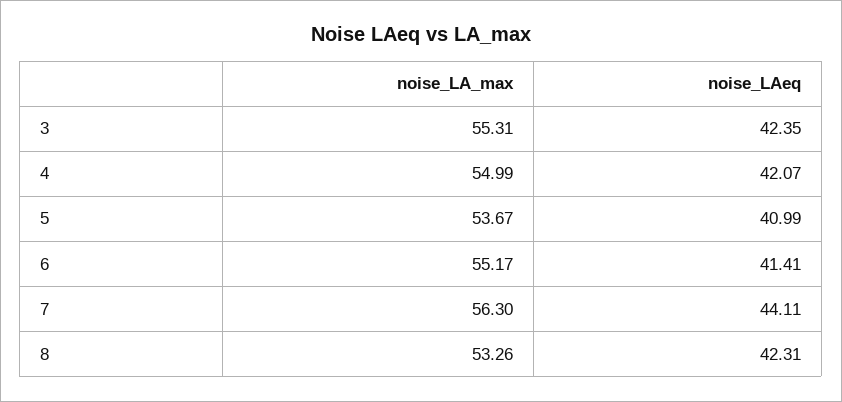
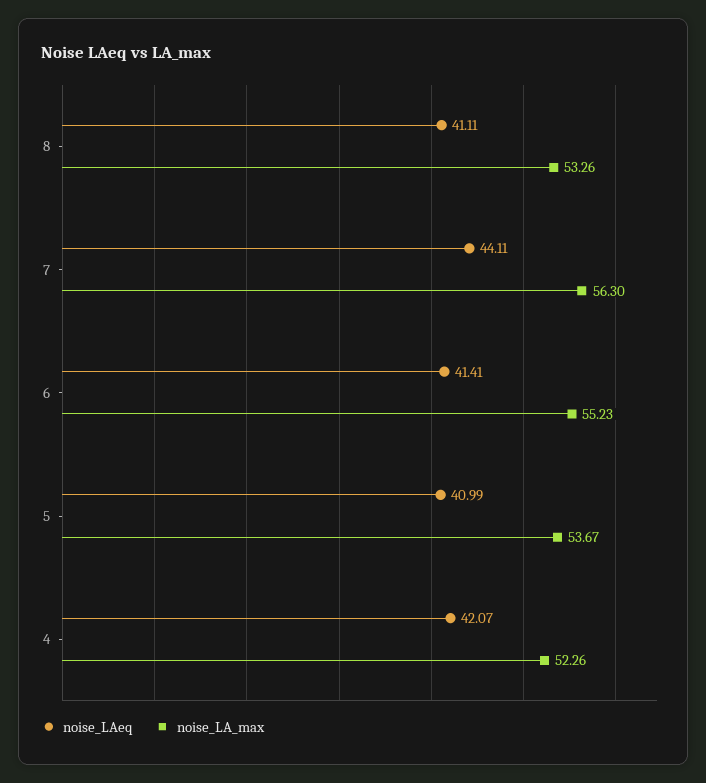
  {
    "noise_LA_max": {
-     "3": 55.31,
-     "4": 54.99,
+     "4": 52.26,
      "5": 53.67,
-     "6": 55.17,
+     "6": 55.23,
      "7": 56.3,
      "8": 53.26
    },
    "noise_LAeq": {
-     "3": 42.35,
      "4": 42.07,
      "5": 40.99,
      "6": 41.41,
      "7": 44.11,
-     "8": 42.31
+     "8": 41.11
    }
  }

